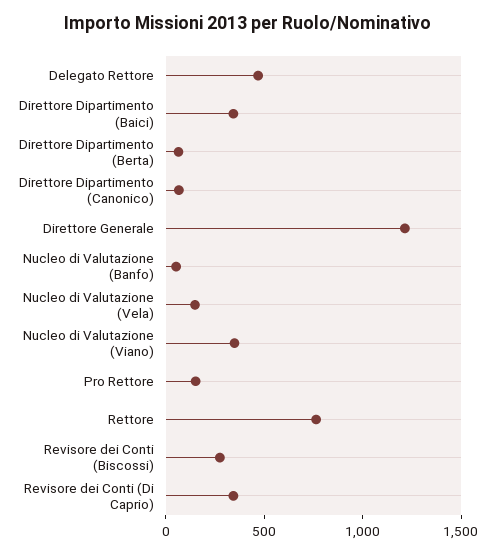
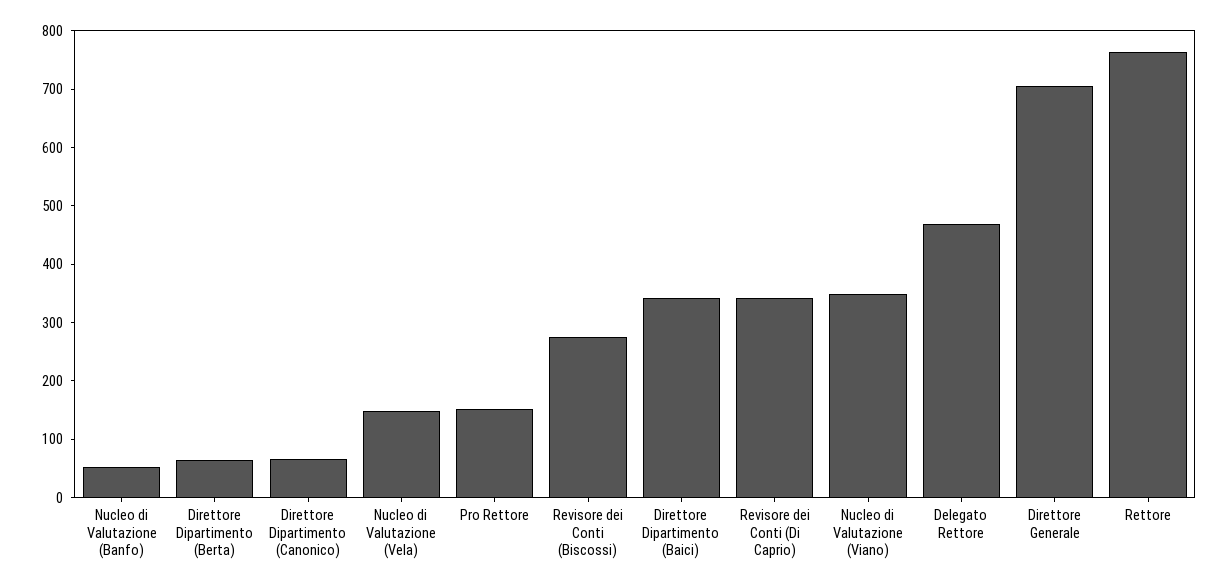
  {
    "Delegato Rettore": 460,
    "Direttore Dipartimento (Baici)": 340,
    "Direttore Dipartimento (Berta)": 60,
    "Direttore Dipartimento (Canonico)": 60,
-   "Direttore Generale": 1200,
+   "Direttore Generale": 700,
    "Nucleo di Valutazione (Banfo)": 60,
    "Nucleo di Valutazione (Vela)": 140,
    "Nucleo di Valutazione (Viano)": 340,
    "Pro Rettore": 160,
    "Rettore": 760,
    "Revisore dei Conti (Biscossi)": 280,
    "Revisore dei Conti (Di Caprio)": 340
  }

